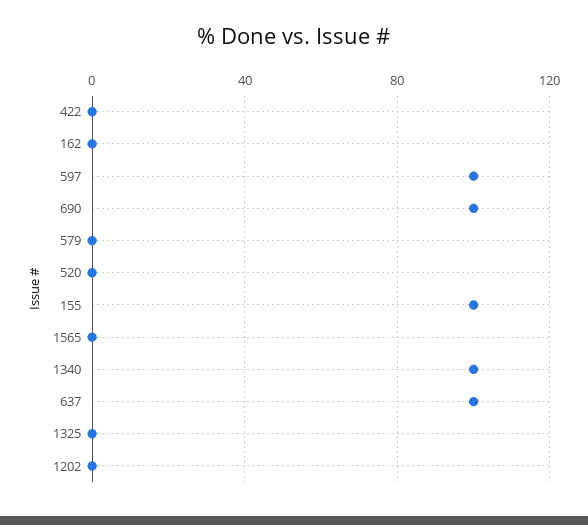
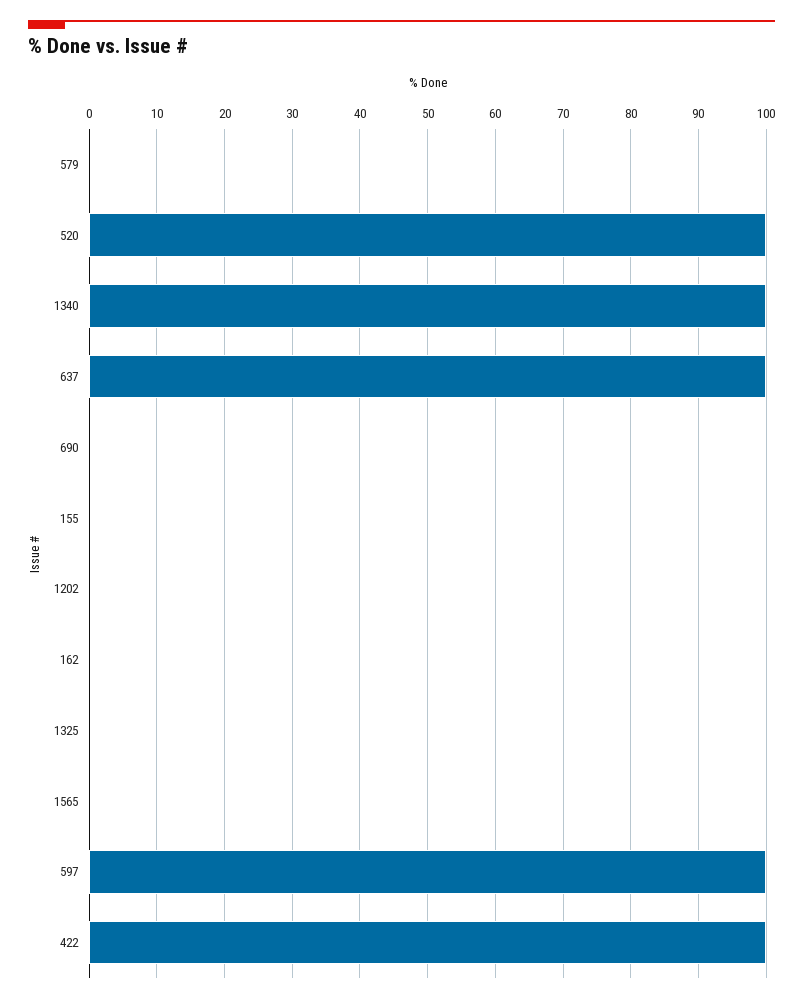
  {
-   "422": 0,
+   "422": 100,
    "162": 0,
    "597": 100,
-   "690": 100,
+   "690": 0,
    "579": 0,
-   "520": 0,
+   "520": 100,
-   "155": 100,
+   "155": 0,
    "1565": 0,
    "1340": 100,
    "637": 100,
    "1325": 0,
    "1202": 0
  }

